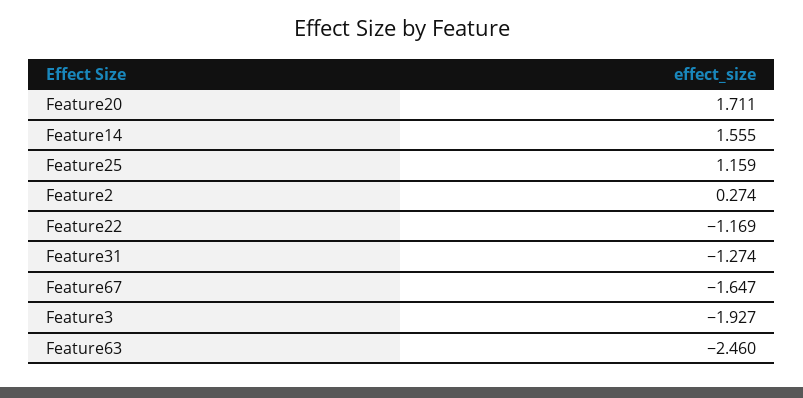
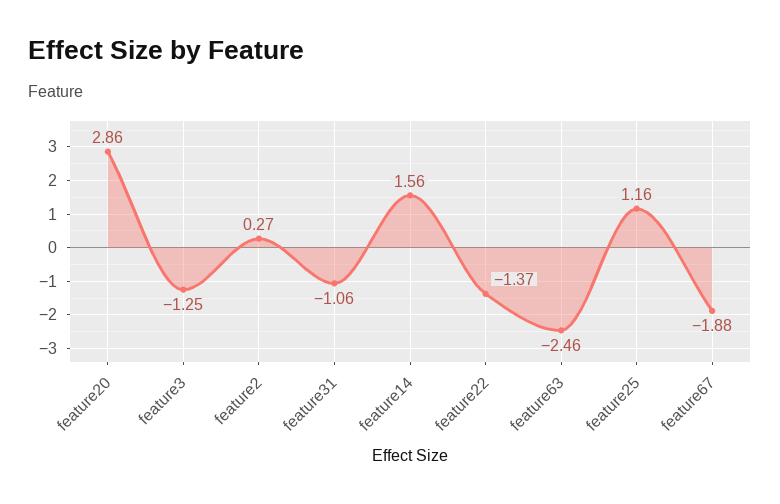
  {
-   "Feature20": 1.711,
+   "Feature20": 2.86,
    "Feature14": 1.555,
    "Feature25": 1.159,
    "Feature2": 0.274,
-   "Feature22": -1.169,
+   "Feature22": -1.37,
-   "Feature31": -1.274,
+   "Feature31": -1.06,
-   "Feature67": -1.647,
+   "Feature67": -1.88,
-   "Feature3": -1.927,
+   "Feature3": -1.25,
    "Feature63": -2.46
  }

